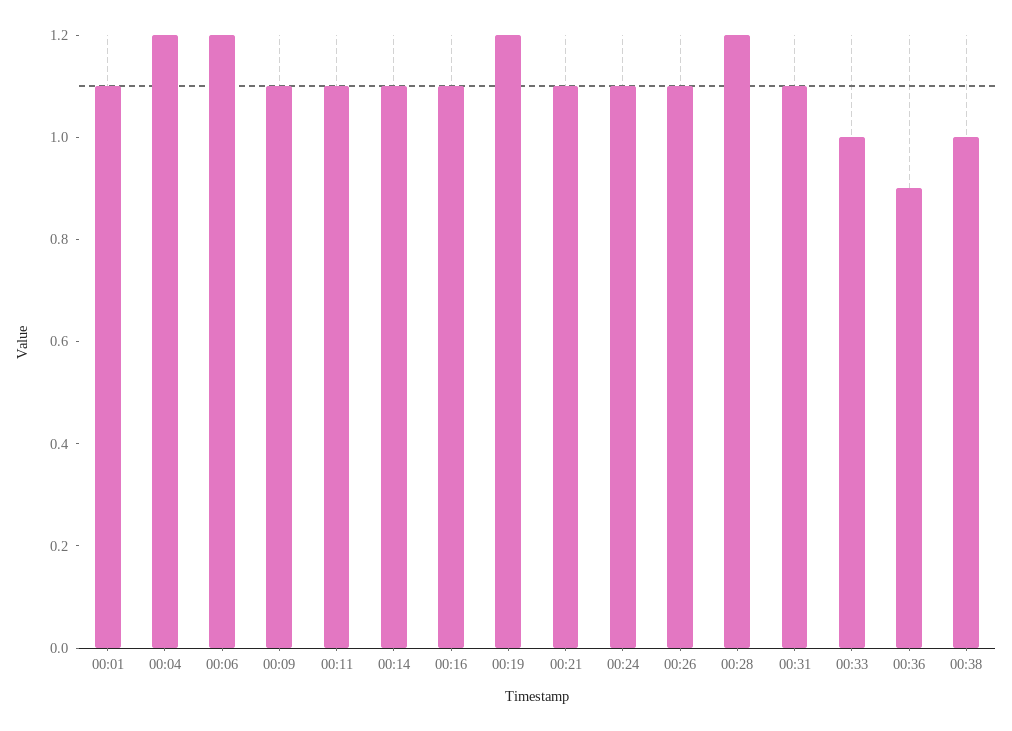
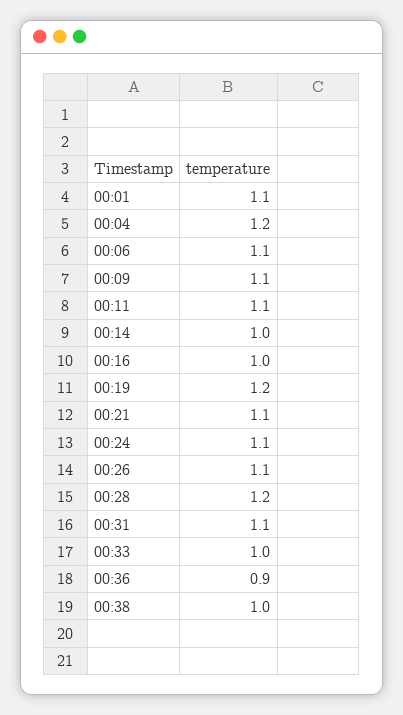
  {
    "00:01": 1.1,
    "00:04": 1.2,
-   "00:06": 1.2,
+   "00:06": 1.1,
    "00:09": 1.1,
    "00:11": 1.1,
-   "00:14": 1.1,
+   "00:14": 1,
-   "00:16": 1.1,
+   "00:16": 1,
    "00:19": 1.2,
    "00:21": 1.1,
    "00:24": 1.1,
    "00:26": 1.1,
    "00:28": 1.2,
    "00:31": 1.1,
    "00:33": 1,
    "00:36": 0.9,
    "00:38": 1
  }

